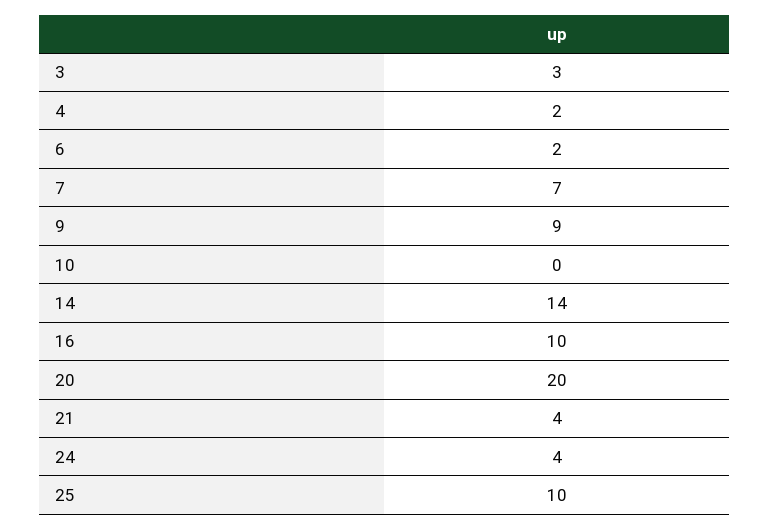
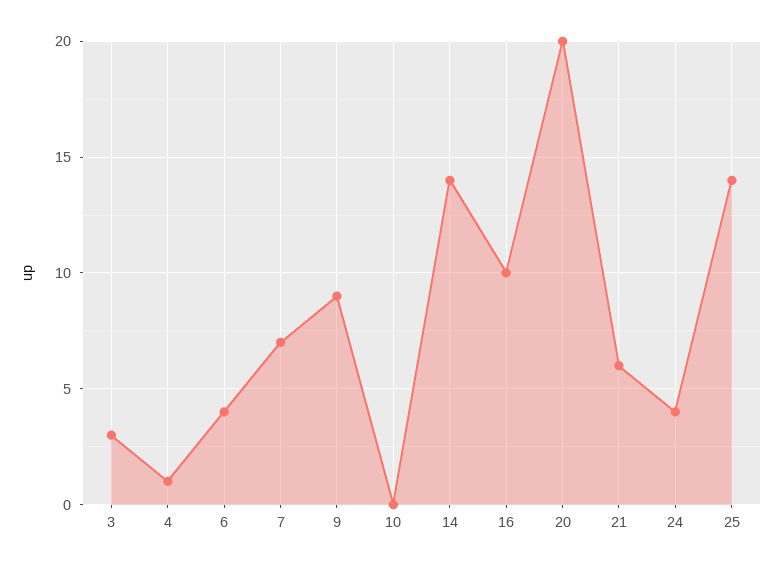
  {
    "3": 3,
-   "4": 2,
+   "4": 1,
-   "6": 2,
+   "6": 4,
    "7": 7,
    "9": 9,
    "10": 0,
    "14": 14,
    "16": 10,
    "20": 20,
-   "21": 4,
+   "21": 6,
    "24": 4,
-   "25": 10
+   "25": 14
  }

